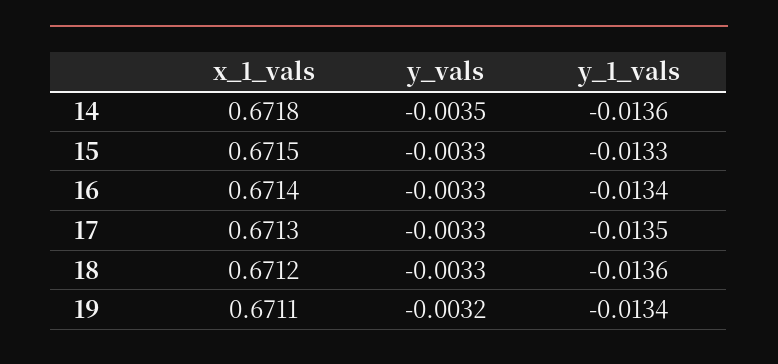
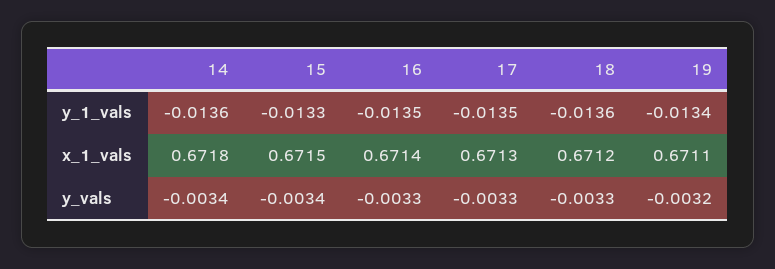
  {
    "x_1_vals": {
      "14": 0.6718,
      "15": 0.6715,
      "16": 0.6714,
      "17": 0.6713,
      "18": 0.6712,
      "19": 0.6711
    },
    "y_vals": {
-     "14": -0.0035,
+     "14": -0.0034,
-     "15": -0.0033,
+     "15": -0.0034,
      "16": -0.0033,
      "17": -0.0033,
      "18": -0.0033,
      "19": -0.0032
    },
    "y_1_vals": {
      "14": -0.0136,
      "15": -0.0133,
-     "16": -0.0134,
+     "16": -0.0135,
      "17": -0.0135,
      "18": -0.0136,
      "19": -0.0134
    }
  }

